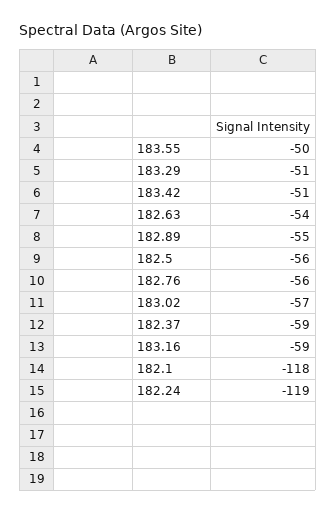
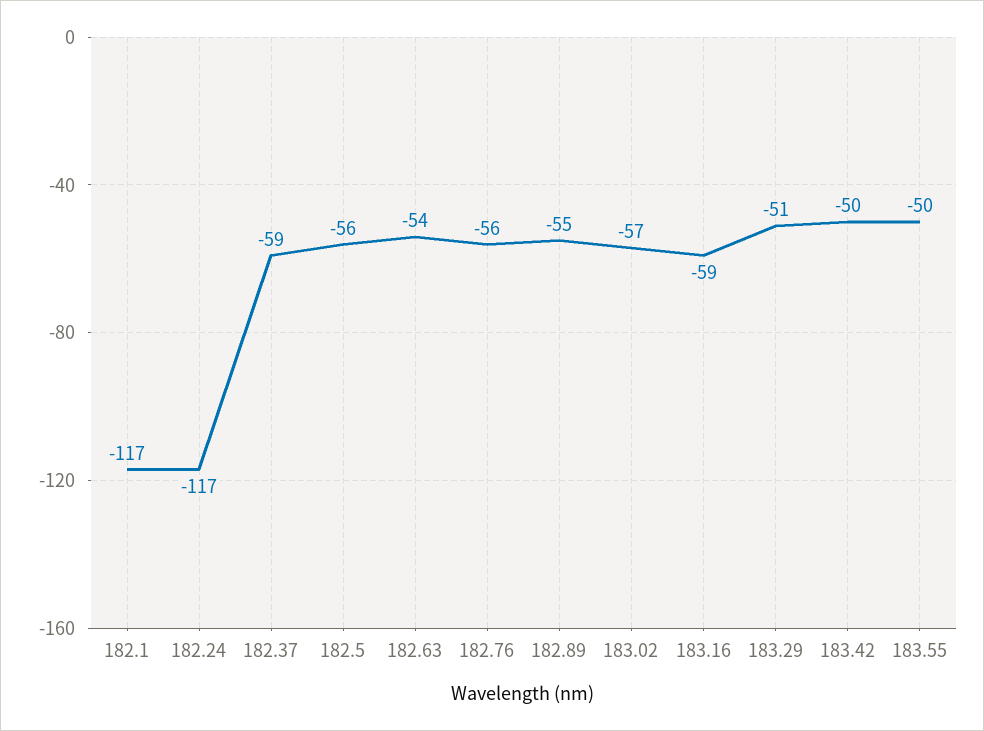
  {
    "183.55": -50,
    "183.29": -51,
-   "183.42": -51,
+   "183.42": -50,
    "182.63": -54,
    "182.89": -55,
    "182.5": -56,
    "182.76": -56,
    "183.02": -57,
    "182.37": -59,
    "183.16": -59,
-   "182.1": -118,
+   "182.1": -117,
-   "182.24": -119
+   "182.24": -117
  }

